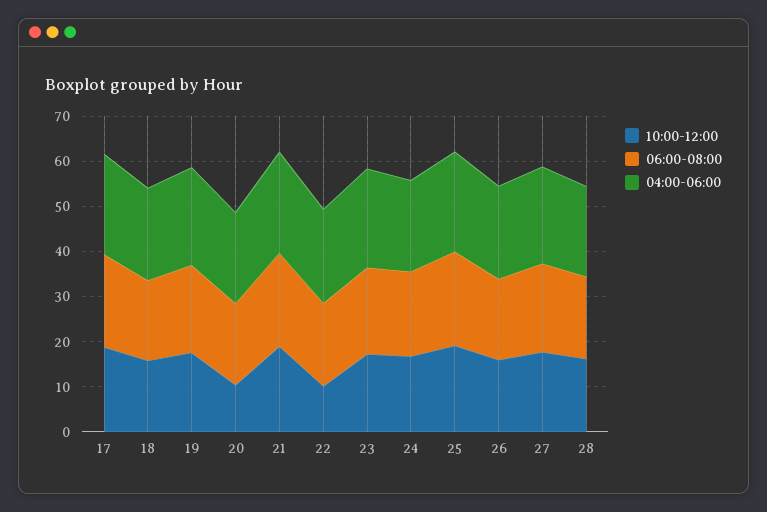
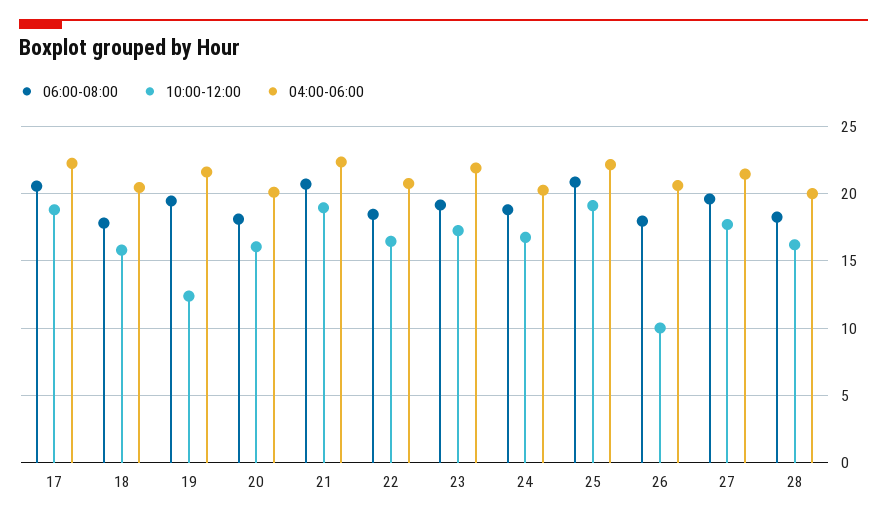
  {
    "10:00-12:00": {
      "17": 19,
      "18": 16,
-     "19": 18,
+     "19": 12.5,
-     "20": 10,
+     "20": 16,
      "21": 19,
-     "22": 10,
+     "22": 16.5,
      "23": 17.5,
      "24": 17,
      "25": 19,
-     "26": 16,
+     "26": 10,
      "27": 17.5,
      "28": 16
    },
    "06:00-08:00": {
      "17": 20.5,
      "18": 18,
      "19": 19.5,
      "20": 18,
      "21": 20.5,
      "22": 18.5,
      "23": 19,
      "24": 19,
      "25": 21,
      "26": 18,
      "27": 19.5,
      "28": 18.5
    },
    "04:00-06:00": {
      "17": 22.5,
      "18": 20.5,
      "19": 21.5,
      "20": 20,
      "21": 22.5,
      "22": 21,
      "23": 22,
      "24": 20.5,
      "25": 22,
      "26": 20.5,
      "27": 21.5,
      "28": 20
    }
  }

